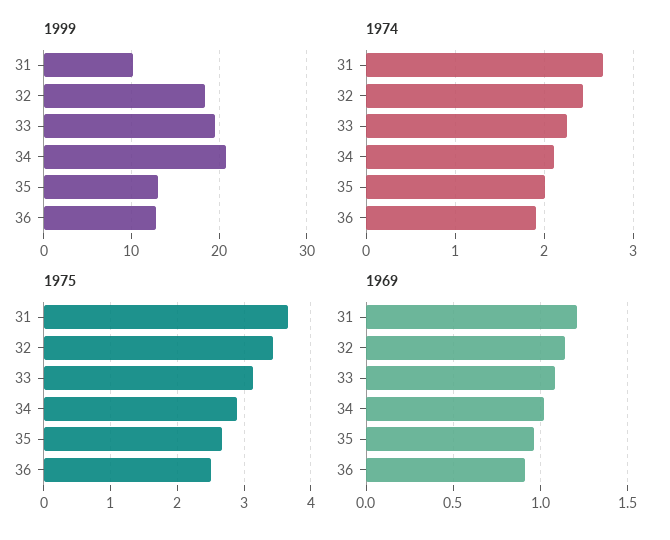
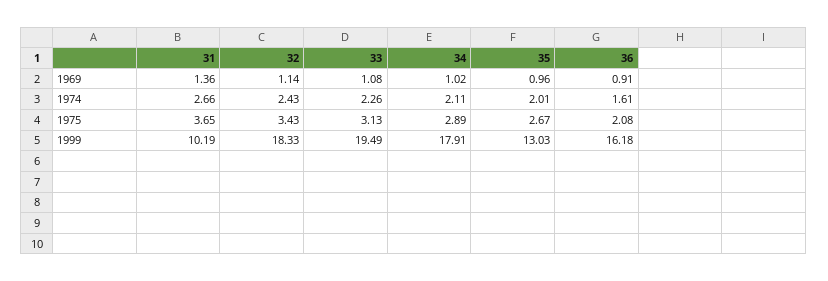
  {
    "1999": {
      "31": 10.19,
      "32": 18.33,
      "33": 19.49,
-     "34": 21,
+     "34": 17.91,
      "35": 13.03,
-     "36": 13
+     "36": 16.18
    },
    "1974": {
      "31": 2.66,
      "32": 2.43,
      "33": 2.26,
      "34": 2.11,
      "35": 2.01,
-     "36": 1.9
+     "36": 1.61
    },
    "1975": {
      "31": 3.65,
      "32": 3.43,
      "33": 3.13,
      "34": 2.89,
      "35": 2.67,
-     "36": 2.5
+     "36": 2.08
    },
    "1969": {
-     "31": 1.2,
+     "31": 1.36,
      "32": 1.14,
      "33": 1.08,
      "34": 1.02,
      "35": 0.96,
      "36": 0.91
    }
  }

